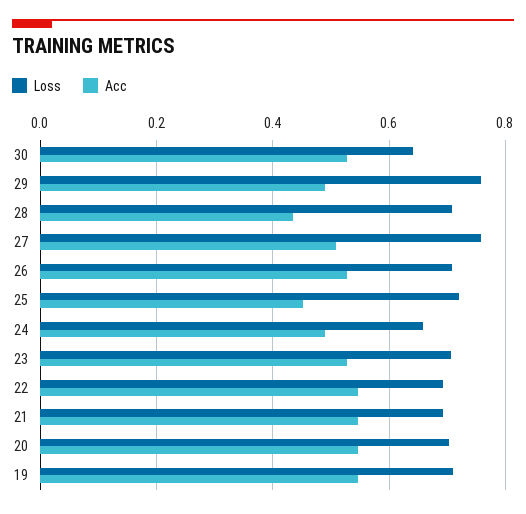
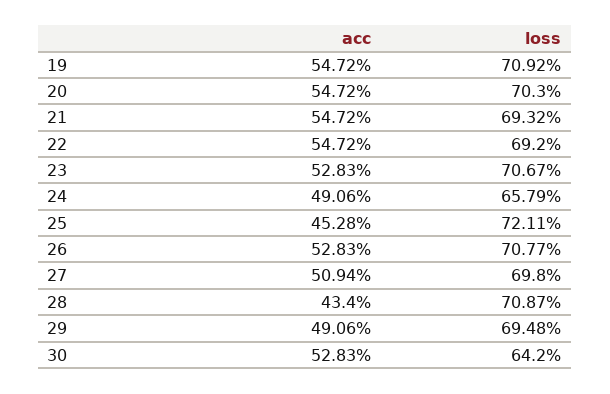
  {
    "Loss": {
      "30": 0.642,
-     "29": 0.76,
+     "29": 0.6948,
      "28": 0.7087,
-     "27": 0.76,
+     "27": 0.698,
      "26": 0.7077,
      "25": 0.7211,
      "24": 0.6579,
      "23": 0.7067,
      "22": 0.692,
      "21": 0.6932,
      "20": 0.703,
      "19": 0.7092
    },
    "Acc": {
      "30": 0.5283,
      "29": 0.4906,
      "28": 0.434,
      "27": 0.5094,
      "26": 0.5283,
      "25": 0.4528,
      "24": 0.4906,
      "23": 0.5283,
      "22": 0.5472,
      "21": 0.5472,
      "20": 0.5472,
      "19": 0.5472
    }
  }

